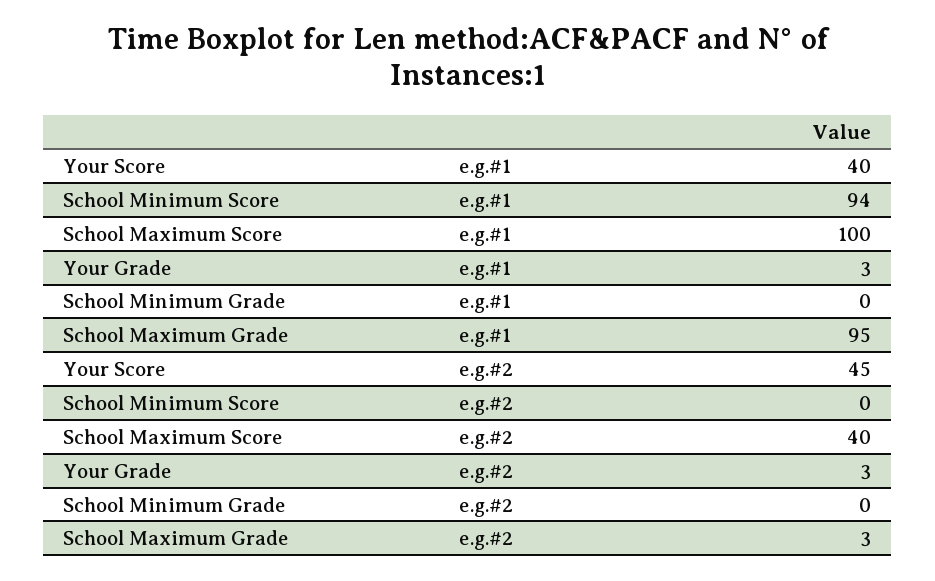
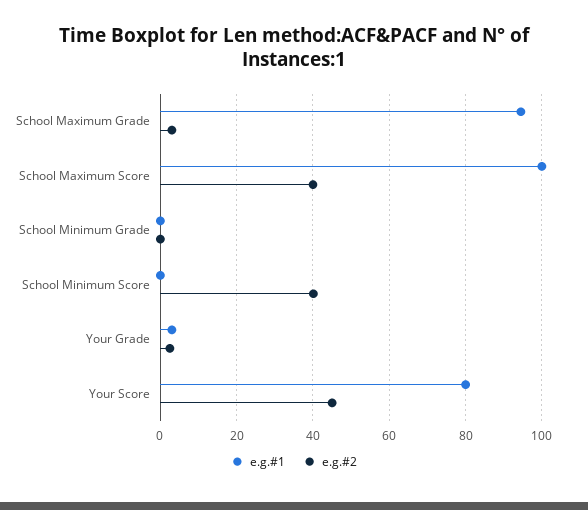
  {
    "e.g.#1": {
-     "Your Score": 40,
+     "Your Score": 80,
-     "School Minimum Score": 94,
+     "School Minimum Score": 0,
      "School Maximum Score": 100,
      "Your Grade": 3,
      "School Minimum Grade": 0,
      "School Maximum Grade": 95
    },
    "e.g.#2": {
      "Your Score": 45,
-     "School Minimum Score": 0,
+     "School Minimum Score": 40,
      "School Maximum Score": 40,
      "Your Grade": 3,
      "School Minimum Grade": 0,
      "School Maximum Grade": 3
    }
  }

